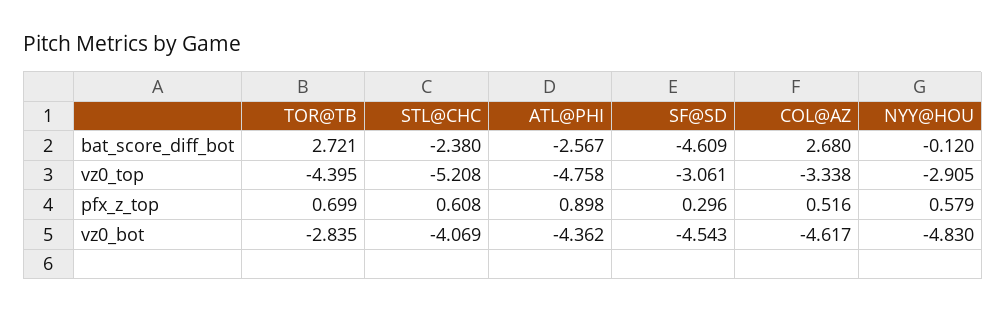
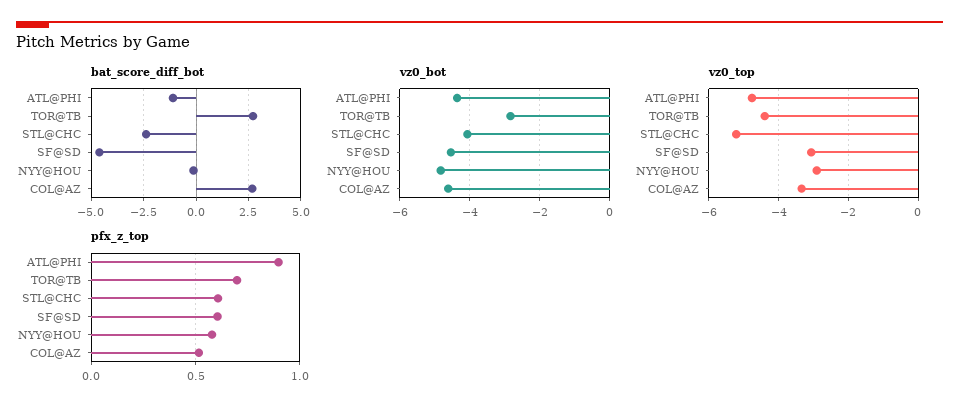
  {
    "bat_score_diff_bot": {
      "TOR@TB": 2.721,
      "STL@CHC": -2.38,
-     "ATL@PHI": -2.567,
+     "ATL@PHI": -1,
      "SF@SD": -4.609,
      "COL@AZ": 2.68,
      "NYY@HOU": -0.12
    },
    "vz0_top": {
      "TOR@TB": -4.395,
      "STL@CHC": -5.208,
      "ATL@PHI": -4.758,
      "SF@SD": -3.061,
      "COL@AZ": -3.338,
      "NYY@HOU": -2.905
    },
    "pfx_z_top": {
      "TOR@TB": 0.699,
      "STL@CHC": 0.608,
      "ATL@PHI": 0.898,
-     "SF@SD": 0.296,
+     "SF@SD": 0.6,
      "COL@AZ": 0.516,
      "NYY@HOU": 0.579
    },
    "vz0_bot": {
      "TOR@TB": -2.835,
      "STL@CHC": -4.069,
      "ATL@PHI": -4.362,
      "SF@SD": -4.543,
      "COL@AZ": -4.617,
      "NYY@HOU": -4.83
    }
  }

